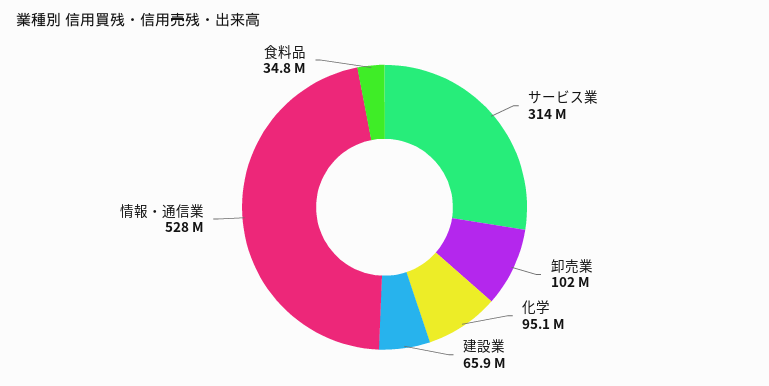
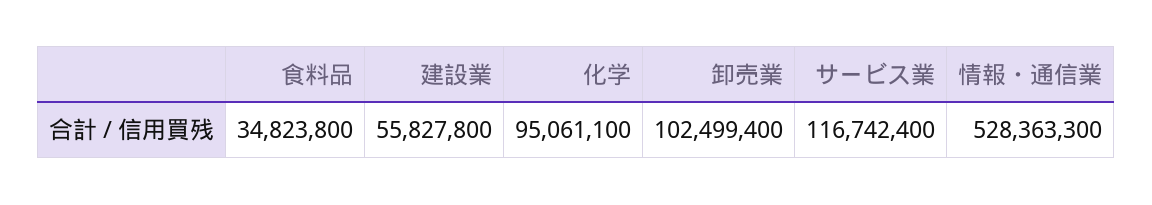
  {
-   "サービス業": 314000000,
+   "サービス業": 116742400,
    "卸売業": 102499400,
    "化学": 95061100,
-   "建設業": 65900000,
+   "建設業": 55827800,
    "情報・通信業": 528363300,
    "食料品": 34823800
  }

